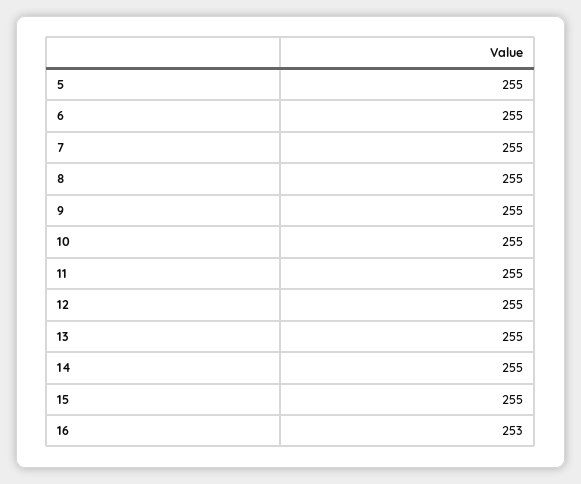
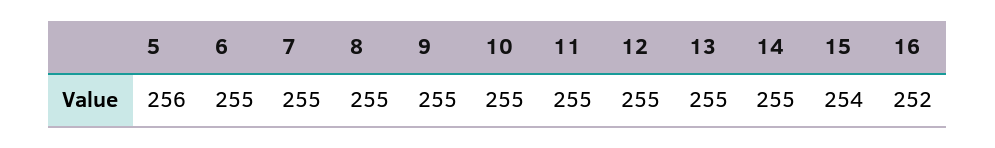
  {
-   "5": 255,
+   "5": 256,
    "6": 255,
    "7": 255,
    "8": 255,
    "9": 255,
    "10": 255,
    "11": 255,
    "12": 255,
    "13": 255,
    "14": 255,
-   "15": 255,
+   "15": 254,
-   "16": 253
+   "16": 252
  }

